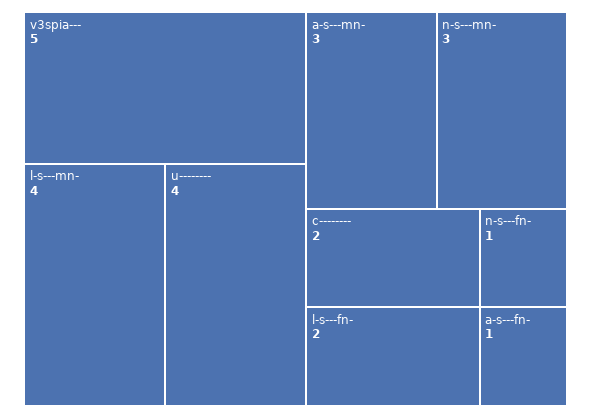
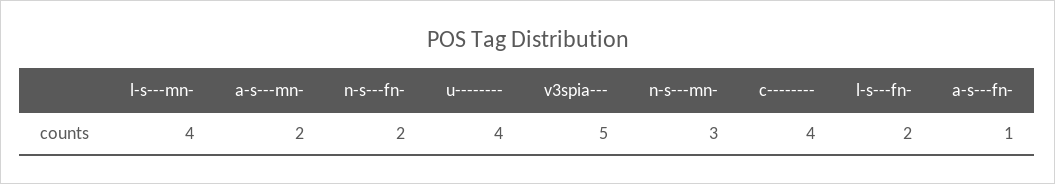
  {
    "v3spia---": 5,
    "l-s---mn-": 4,
    "u--------": 4,
-   "a-s---mn-": 3,
+   "a-s---mn-": 2,
    "n-s---mn-": 3,
-   "c--------": 2,
+   "c--------": 4,
    "l-s---fn-": 2,
-   "n-s---fn-": 1,
+   "n-s---fn-": 2,
    "a-s---fn-": 1
  }

